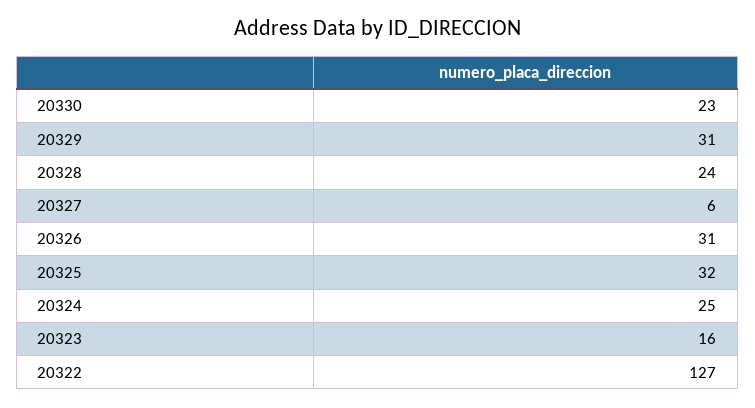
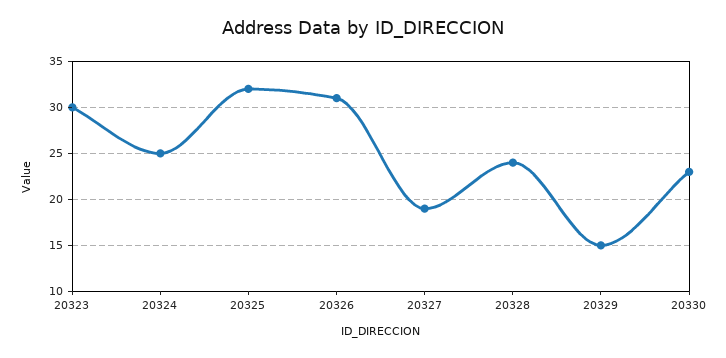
  {
    "20330": 23,
-   "20329": 31,
+   "20329": 15,
    "20328": 24,
-   "20327": 6,
+   "20327": 19,
    "20326": 31,
    "20325": 32,
    "20324": 25,
-   "20323": 16,
+   "20323": 30
-   "20322": 127
  }

